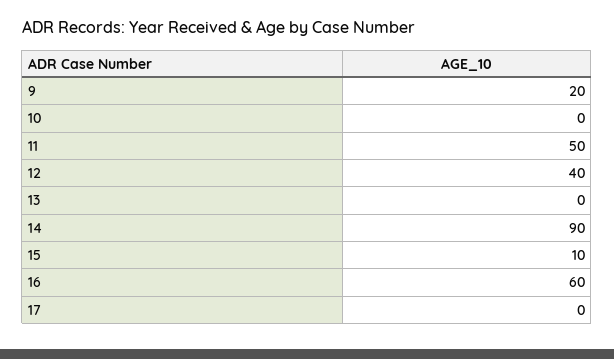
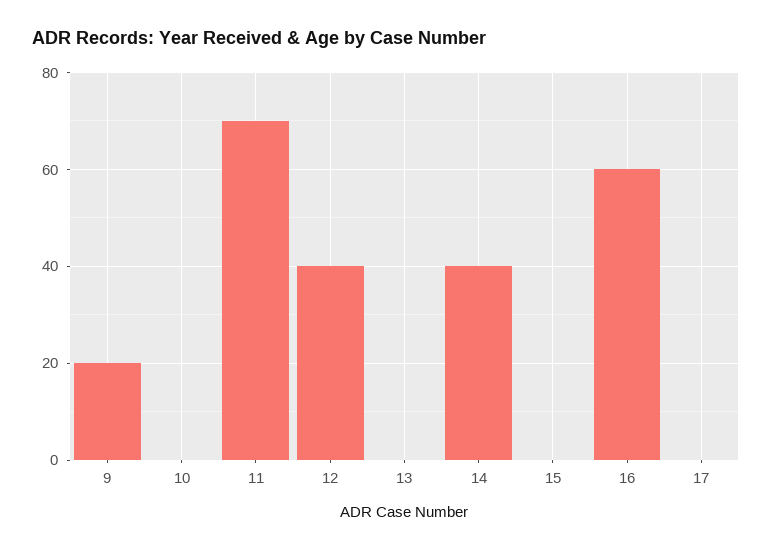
  {
    "9": 20,
    "10": 0,
-   "11": 50,
+   "11": 70,
    "12": 40,
    "13": 0,
-   "14": 90,
+   "14": 40,
-   "15": 10,
+   "15": 0,
    "16": 60,
    "17": 0
  }

